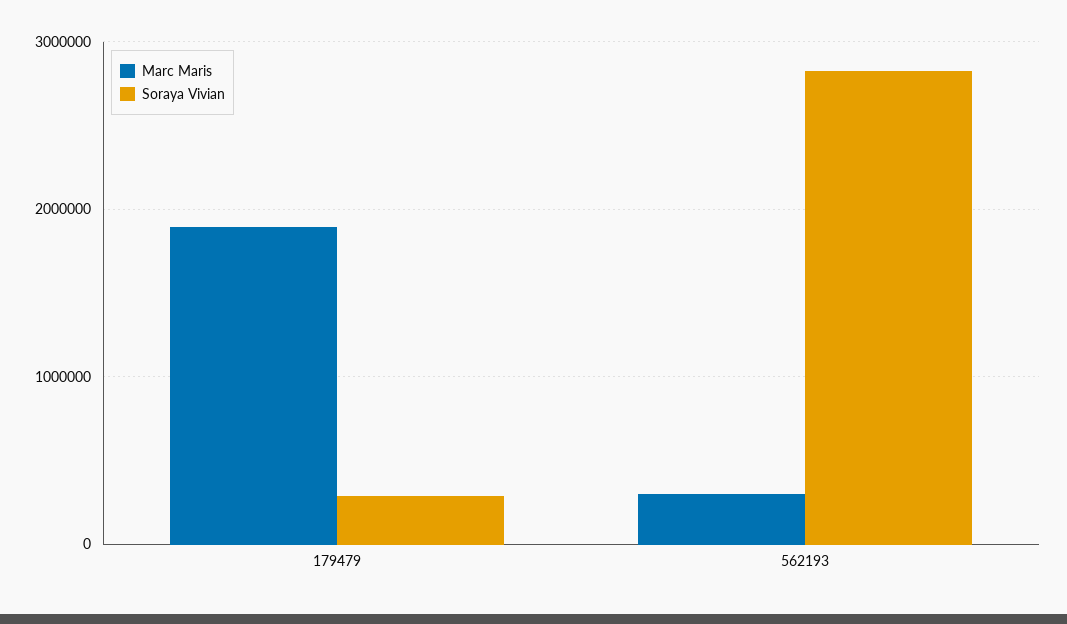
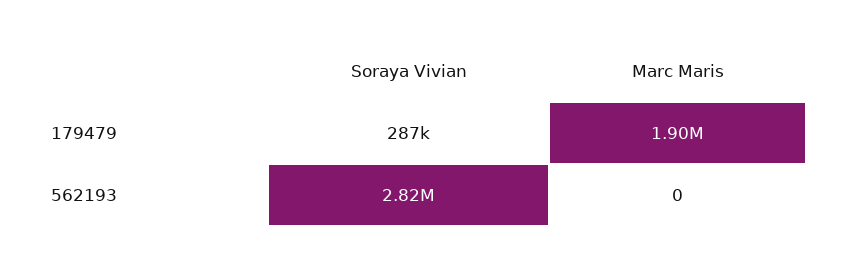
  {
    "Marc Maris": {
      "179479": 1900000,
-     "562193": 300000
+     "562193": 0
    },
    "Soraya Vivian": {
      "179479": 287000,
      "562193": 2820000
    }
  }

